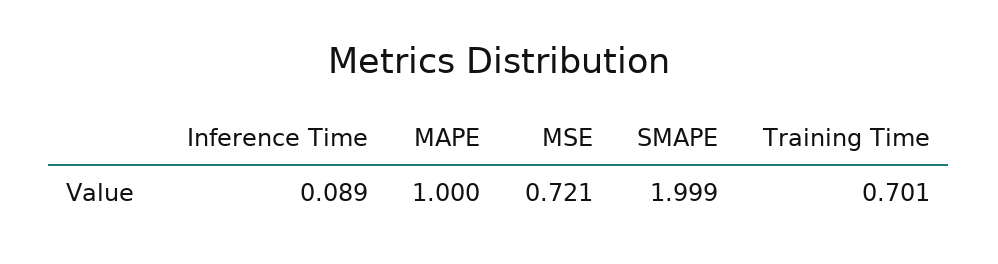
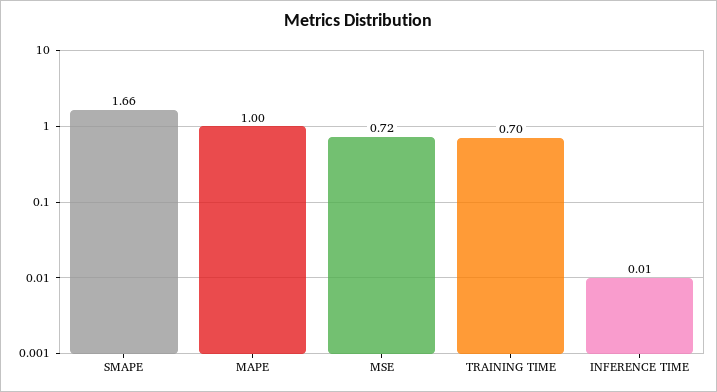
  {
-   "Inference Time": 0.089,
+   "Inference Time": 0.01,
    "MAPE": 1,
    "MSE": 0.721,
-   "SMAPE": 1.999,
+   "SMAPE": 1.66,
    "Training Time": 0.701
  }

